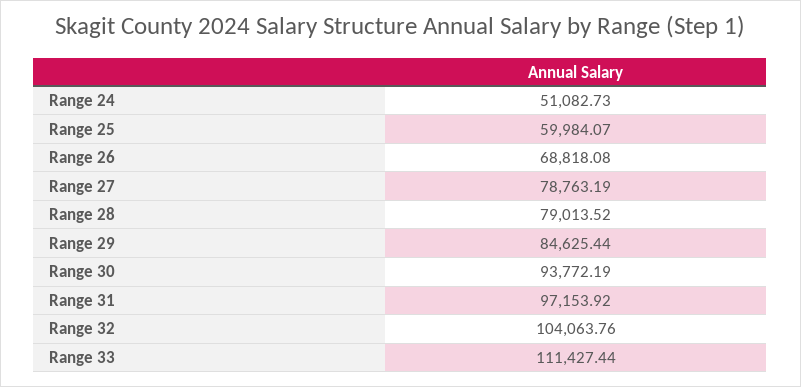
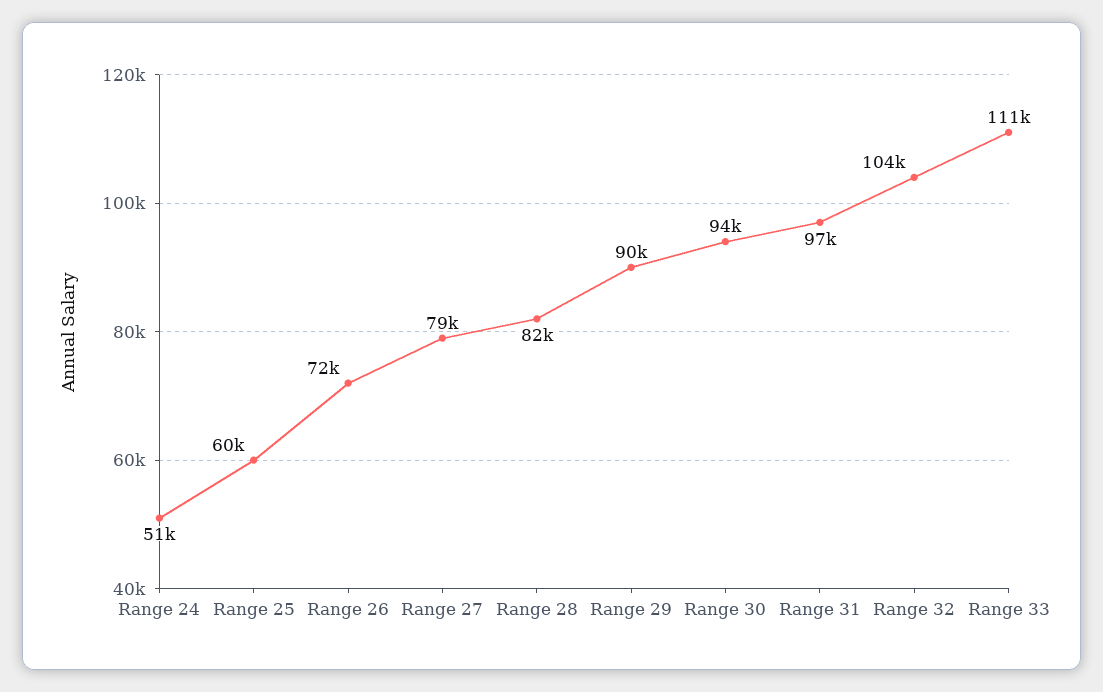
  {
    "Range 24": 51082.73,
    "Range 25": 59984.07,
-   "Range 26": 68818.08,
+   "Range 26": 72000,
    "Range 27": 78763.19,
-   "Range 28": 79013.52,
+   "Range 28": 82000,
-   "Range 29": 84625.44,
+   "Range 29": 90000,
    "Range 30": 93772.19,
    "Range 31": 97153.92,
    "Range 32": 104063.76,
    "Range 33": 111427.44
  }

